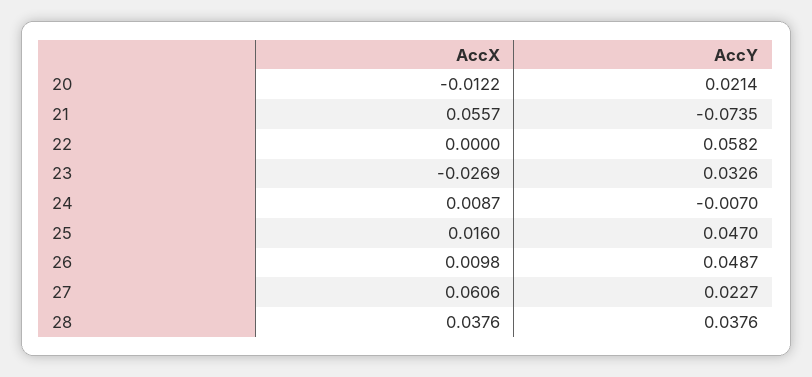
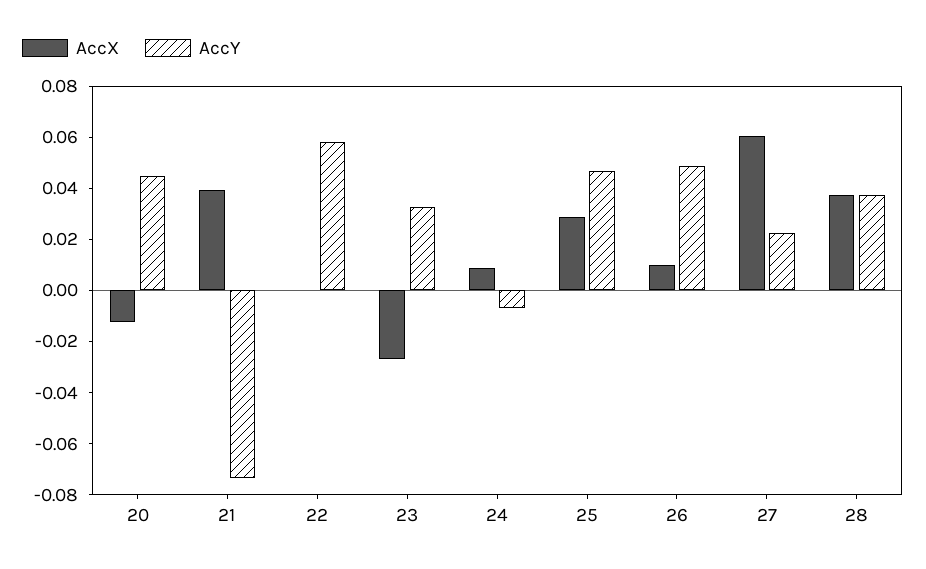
  {
    "AccX": {
      "20": -0.0122,
-     "21": 0.0557,
+     "21": 0.04,
      "22": 0,
      "23": -0.0269,
      "24": 0.0087,
-     "25": 0.016,
+     "25": 0.03,
      "26": 0.0098,
      "27": 0.0606,
      "28": 0.0376
    },
    "AccY": {
-     "20": 0.0214,
+     "20": 0.045,
      "21": -0.0735,
      "22": 0.0582,
      "23": 0.0326,
      "24": -0.007,
      "25": 0.047,
      "26": 0.0487,
      "27": 0.0227,
      "28": 0.0376
    }
  }

